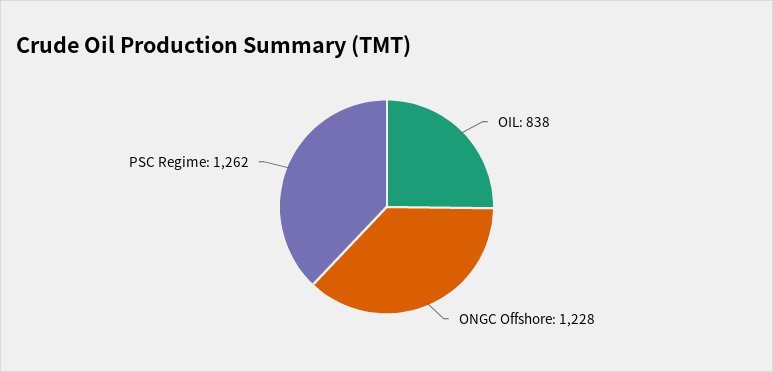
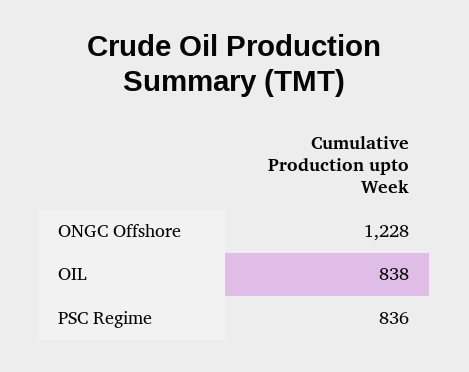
  {
    "OIL": 838,
    "ONGC Offshore": 1228,
-   "PSC Regime": 1262
+   "PSC Regime": 836
  }

